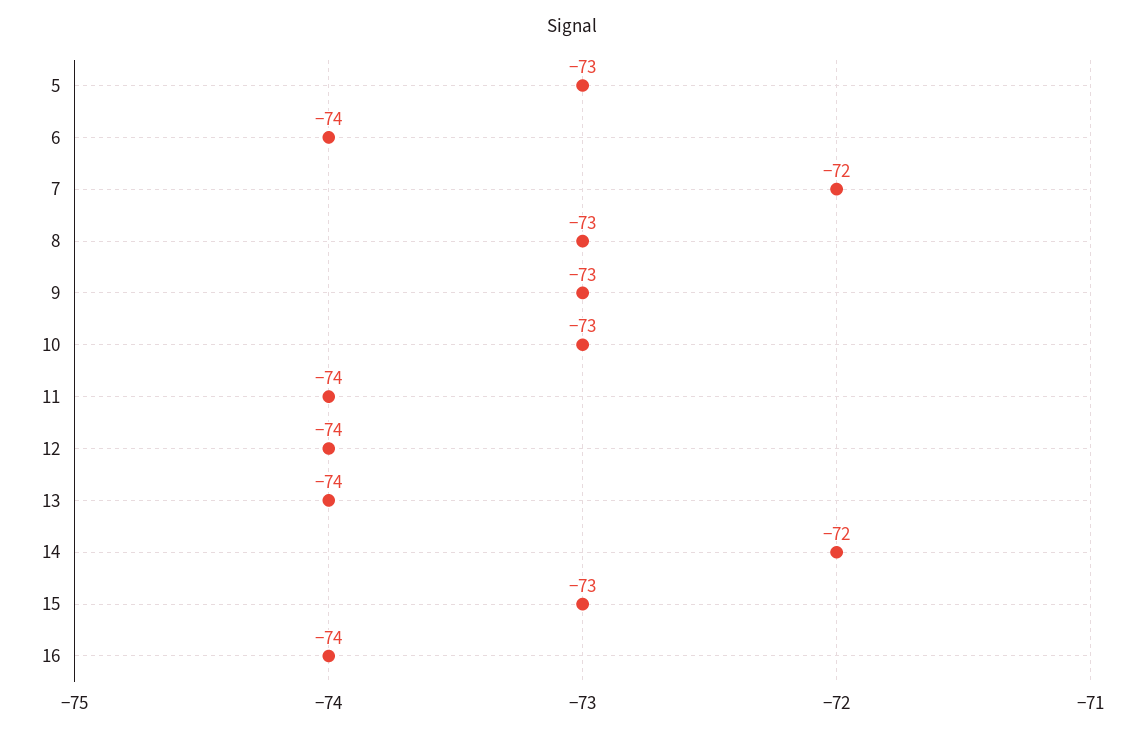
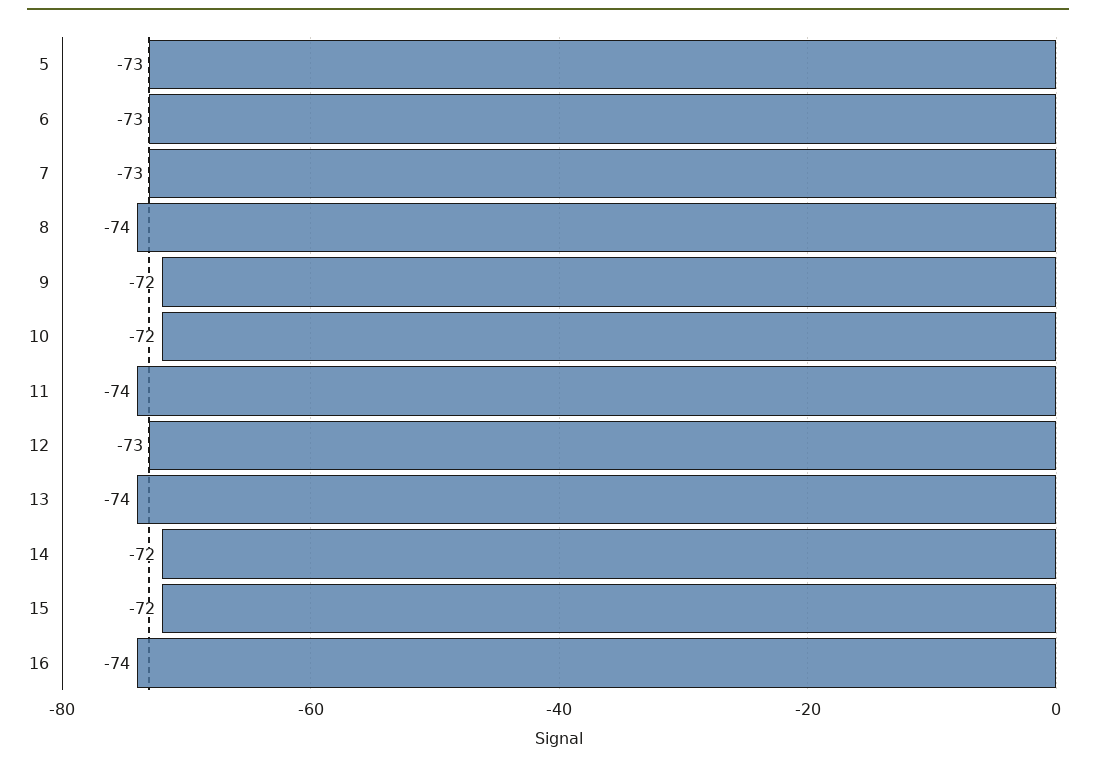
  {
    "5": -73,
-   "6": -74,
+   "6": -73,
-   "7": -72,
+   "7": -73,
-   "8": -73,
+   "8": -74,
-   "9": -73,
+   "9": -72,
-   "10": -73,
+   "10": -72,
    "11": -74,
-   "12": -74,
+   "12": -73,
    "13": -74,
    "14": -72,
-   "15": -73,
+   "15": -72,
    "16": -74
  }

